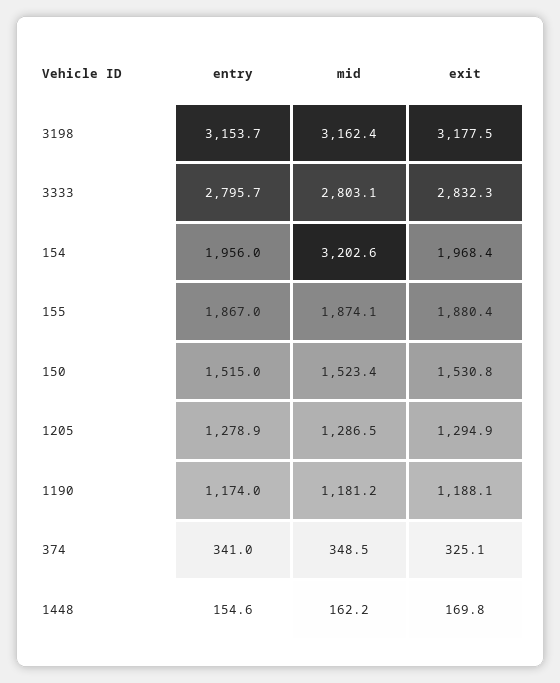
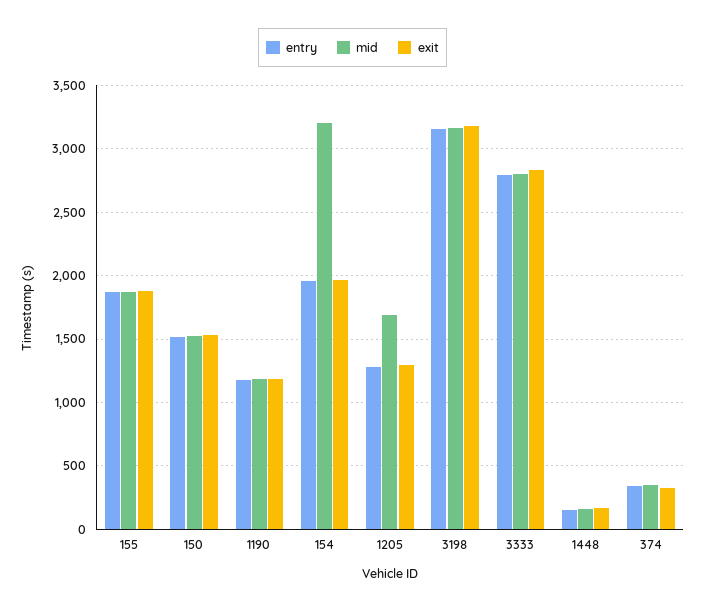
  {
    "entry": {
      "3198": 3153.7,
      "3333": 2795.7,
      "154": 1956,
      "155": 1867,
      "150": 1515,
      "1205": 1278.9,
      "1190": 1174,
      "374": 341,
      "1448": 154.6
    },
    "mid": {
      "3198": 3162.4,
      "3333": 2803.1,
      "154": 3202.6,
      "155": 1874.1,
      "150": 1523.4,
-     "1205": 1286.5,
+     "1205": 1700,
      "1190": 1181.2,
      "374": 348.5,
      "1448": 162.2
    },
    "exit": {
      "3198": 3177.5,
      "3333": 2832.3,
      "154": 1968.4,
      "155": 1880.4,
      "150": 1530.8,
      "1205": 1294.9,
      "1190": 1188.1,
      "374": 325.1,
      "1448": 169.8
    }
  }

